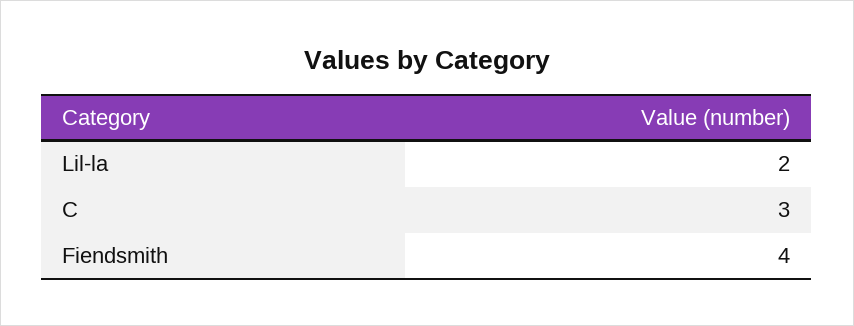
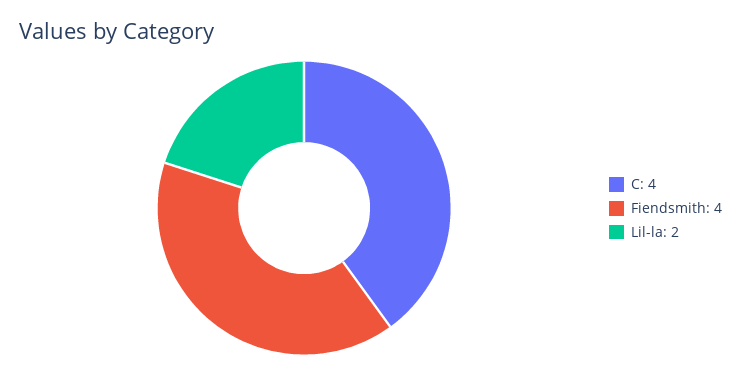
  {
    "Lil-la": 2,
-   "C": 3,
+   "C": 4,
    "Fiendsmith": 4
  }

